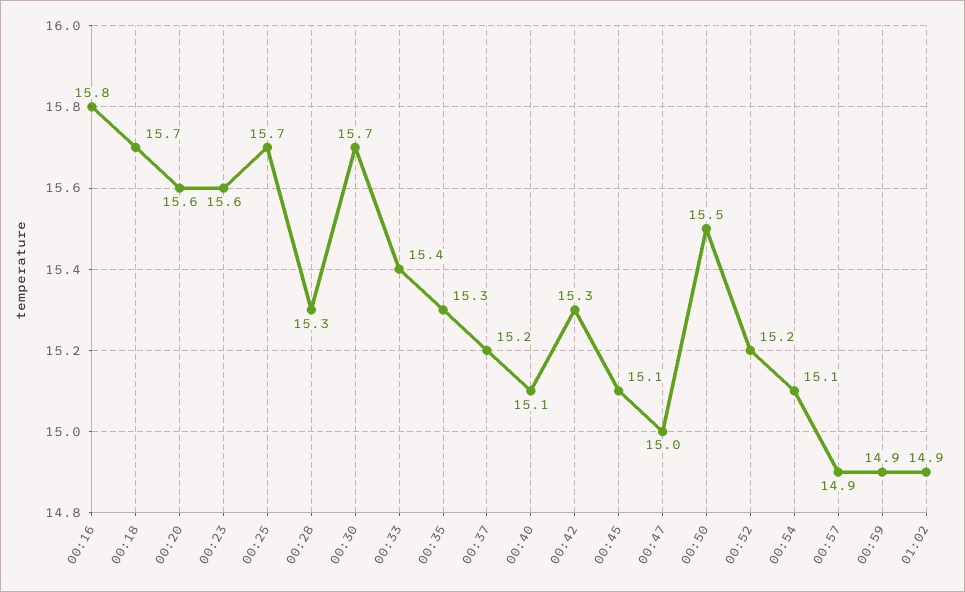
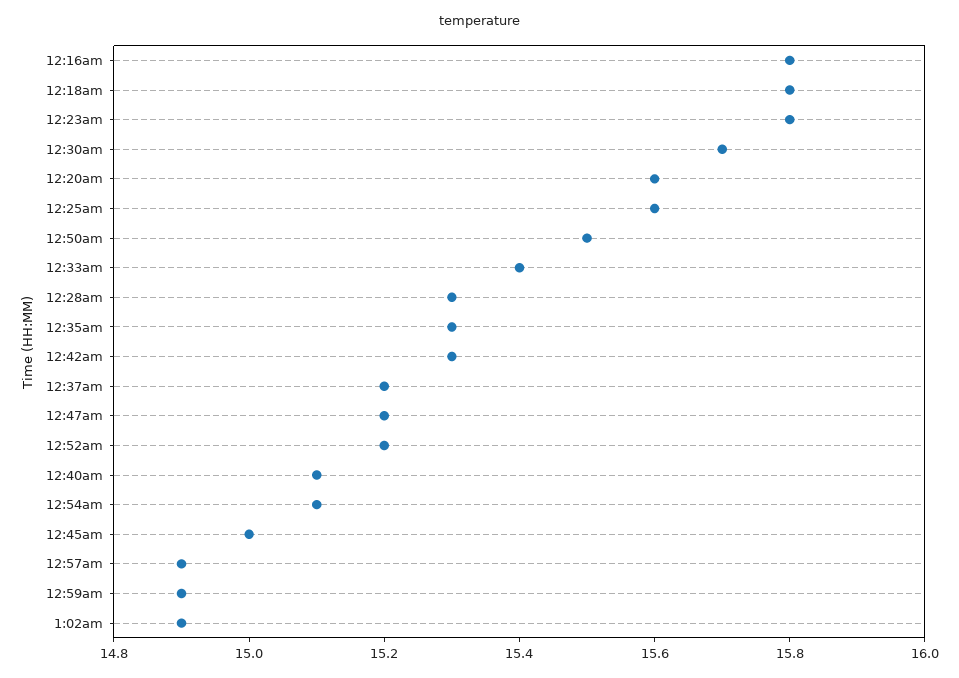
  {
    "00:16": 15.8,
-   "00:18": 15.7,
+   "00:18": 15.8,
    "00:20": 15.6,
-   "00:23": 15.6,
+   "00:23": 15.8,
-   "00:25": 15.7,
+   "00:25": 15.6,
    "00:28": 15.3,
    "00:30": 15.7,
    "00:33": 15.4,
    "00:35": 15.3,
    "00:37": 15.2,
    "00:40": 15.1,
    "00:42": 15.3,
-   "00:45": 15.1,
+   "00:45": 15,
-   "00:47": 15,
+   "00:47": 15.2,
    "00:50": 15.5,
    "00:52": 15.2,
    "00:54": 15.1,
    "00:57": 14.9,
    "00:59": 14.9,
    "01:02": 14.9
  }

